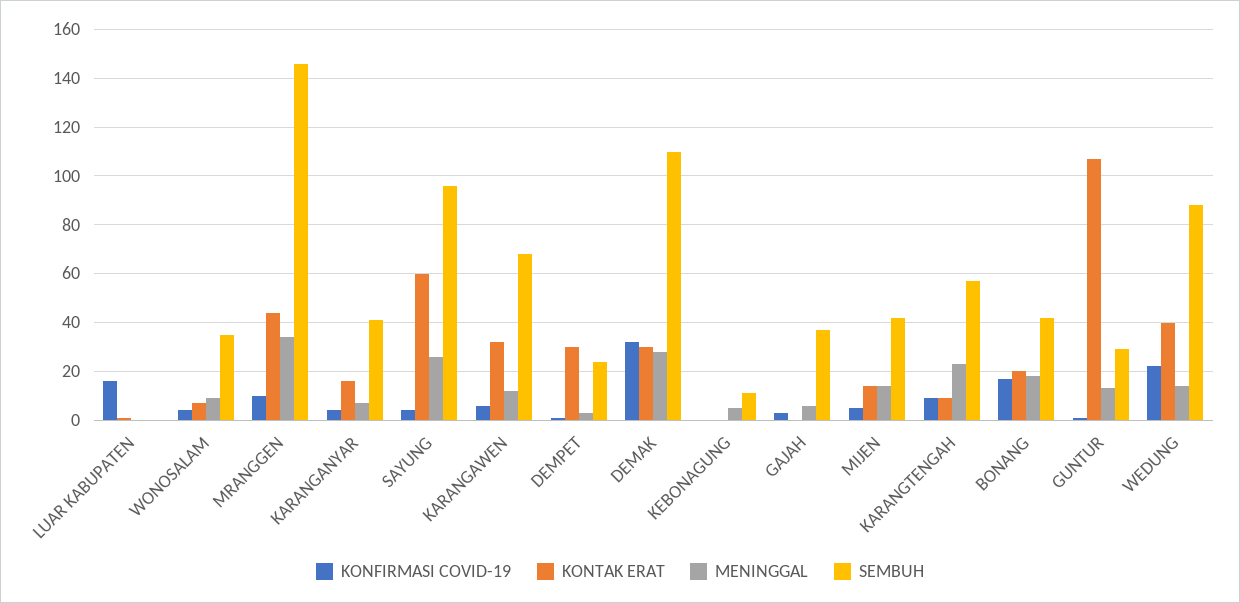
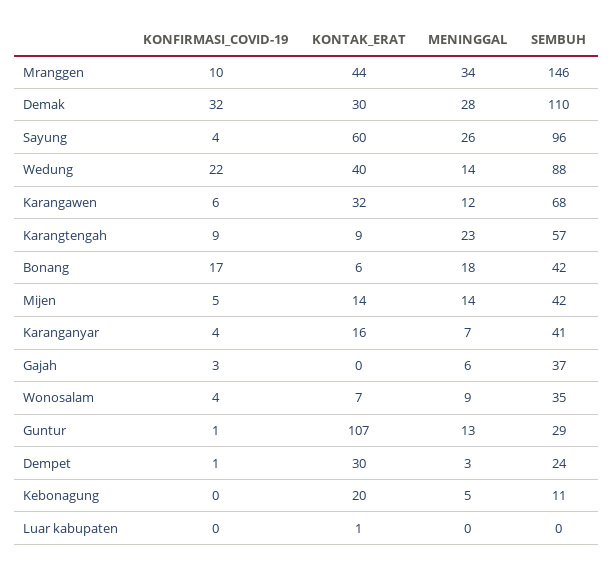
  {
    "KONFIRMASI COVID-19": {
-     "LUAR KABUPATEN": 15,
+     "LUAR KABUPATEN": 0,
      "WONOSALAM": 4,
      "MRANGGEN": 10,
      "KARANGANYAR": 4,
      "SAYUNG": 4,
      "KARANGAWEN": 6,
      "DEMPET": 1,
      "DEMAK": 32,
      "KEBONAGUNG": 0,
      "GAJAH": 3,
      "MIJEN": 5,
      "KARANGTENGAH": 9,
      "BONANG": 17,
      "GUNTUR": 1,
      "WEDUNG": 22
    },
    "KONTAK ERAT": {
      "LUAR KABUPATEN": 1,
      "WONOSALAM": 7,
      "MRANGGEN": 44,
      "KARANGANYAR": 16,
      "SAYUNG": 60,
      "KARANGAWEN": 32,
      "DEMPET": 30,
      "DEMAK": 30,
-     "KEBONAGUNG": 0,
+     "KEBONAGUNG": 20,
      "GAJAH": 0,
      "MIJEN": 14,
      "KARANGTENGAH": 9,
-     "BONANG": 20,
+     "BONANG": 6,
      "GUNTUR": 107,
      "WEDUNG": 40
    },
    "MENINGGAL": {
      "LUAR KABUPATEN": 0,
      "WONOSALAM": 9,
      "MRANGGEN": 34,
      "KARANGANYAR": 7,
      "SAYUNG": 26,
      "KARANGAWEN": 12,
      "DEMPET": 3,
      "DEMAK": 28,
      "KEBONAGUNG": 5,
      "GAJAH": 6,
      "MIJEN": 14,
      "KARANGTENGAH": 23,
      "BONANG": 18,
      "GUNTUR": 13,
      "WEDUNG": 14
    },
    "SEMBUH": {
      "LUAR KABUPATEN": 0,
      "WONOSALAM": 35,
      "MRANGGEN": 146,
      "KARANGANYAR": 41,
      "SAYUNG": 96,
      "KARANGAWEN": 68,
      "DEMPET": 24,
      "DEMAK": 110,
      "KEBONAGUNG": 11,
      "GAJAH": 37,
      "MIJEN": 42,
      "KARANGTENGAH": 57,
      "BONANG": 42,
      "GUNTUR": 29,
      "WEDUNG": 88
    }
  }

